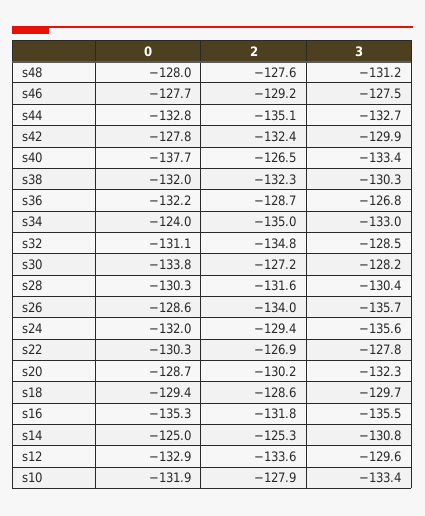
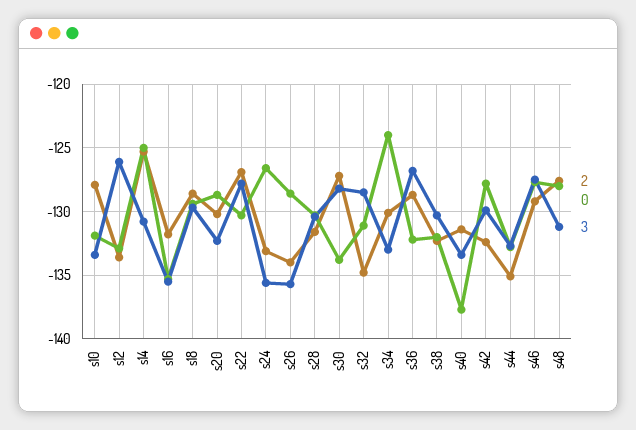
  {
    "0": {
      "s48": -128,
      "s46": -127.7,
      "s44": -132.8,
      "s42": -127.8,
      "s40": -137.7,
      "s38": -132,
      "s36": -132.2,
      "s34": -124,
      "s32": -131.1,
      "s30": -133.8,
      "s28": -130.3,
      "s26": -128.6,
-     "s24": -132,
+     "s24": -126.5,
      "s22": -130.3,
      "s20": -128.7,
      "s18": -129.4,
      "s16": -135.3,
      "s14": -125,
      "s12": -132.9,
      "s10": -131.9
    },
    "2": {
      "s48": -127.6,
      "s46": -129.2,
      "s44": -135.1,
      "s42": -132.4,
-     "s40": -126.5,
+     "s40": -131.5,
      "s38": -132.3,
      "s36": -128.7,
-     "s34": -135,
+     "s34": -130,
      "s32": -134.8,
      "s30": -127.2,
      "s28": -131.6,
      "s26": -134,
-     "s24": -129.4,
+     "s24": -133,
      "s22": -126.9,
      "s20": -130.2,
      "s18": -128.6,
      "s16": -131.8,
      "s14": -125.3,
      "s12": -133.6,
      "s10": -127.9
    },
    "3": {
      "s48": -131.2,
      "s46": -127.5,
      "s44": -132.7,
      "s42": -129.9,
      "s40": -133.4,
      "s38": -130.3,
      "s36": -126.8,
      "s34": -133,
      "s32": -128.5,
      "s30": -128.2,
      "s28": -130.4,
      "s26": -135.7,
      "s24": -135.6,
      "s22": -127.8,
      "s20": -132.3,
      "s18": -129.7,
      "s16": -135.5,
      "s14": -130.8,
-     "s12": -129.6,
+     "s12": -126,
      "s10": -133.4
    }
  }

